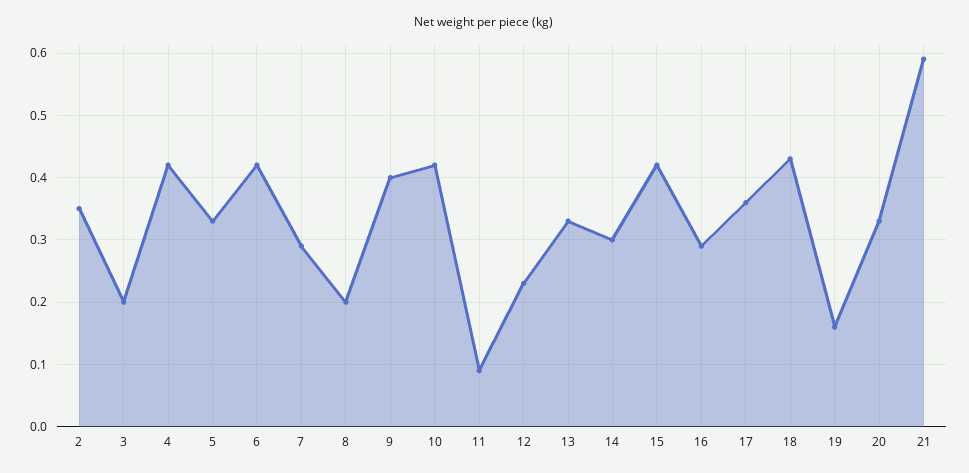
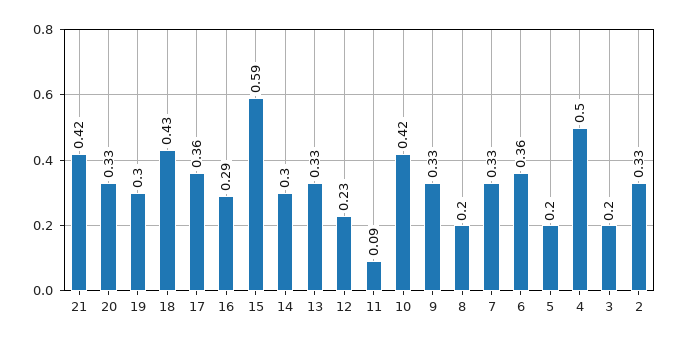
  {
-   "2": 0.35,
+   "2": 0.33,
    "3": 0.2,
-   "4": 0.42,
+   "4": 0.5,
-   "5": 0.33,
+   "5": 0.2,
-   "6": 0.42,
+   "6": 0.36,
-   "7": 0.29,
+   "7": 0.33,
    "8": 0.2,
-   "9": 0.4,
+   "9": 0.33,
    "10": 0.42,
    "11": 0.09,
    "12": 0.23,
    "13": 0.33,
    "14": 0.3,
-   "15": 0.42,
+   "15": 0.59,
    "16": 0.29,
    "17": 0.36,
    "18": 0.43,
-   "19": 0.16,
+   "19": 0.3,
    "20": 0.33,
-   "21": 0.59
+   "21": 0.42
  }

